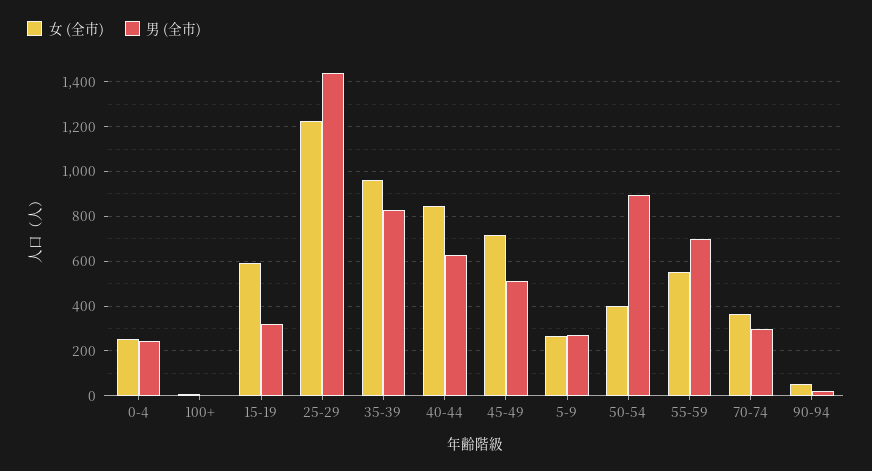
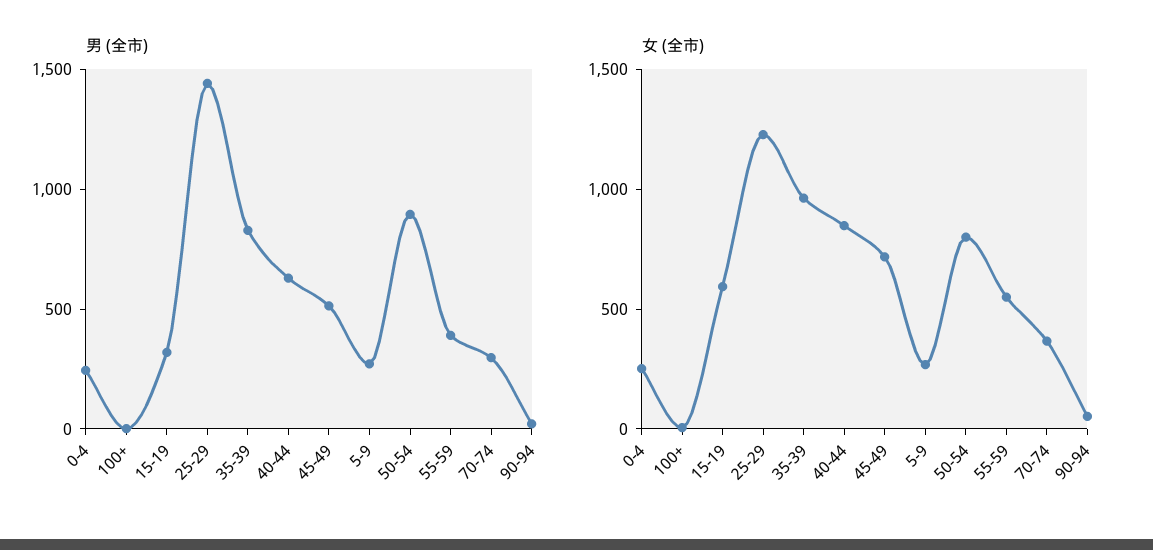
  {
    "女 (全市)": {
      "0-4": 250,
      "100+": 0,
      "15-19": 600,
      "25-29": 1250,
      "35-39": 950,
      "40-44": 850,
      "45-49": 700,
      "5-9": 250,
-     "50-54": 400,
+     "50-54": 800,
      "55-59": 550,
      "70-74": 350,
      "90-94": 50
    },
    "男 (全市)": {
      "0-4": 250,
      "100+": 0,
      "15-19": 300,
      "25-29": 1450,
      "35-39": 850,
      "40-44": 650,
      "45-49": 500,
      "5-9": 250,
      "50-54": 900,
-     "55-59": 700,
+     "55-59": 400,
      "70-74": 300,
      "90-94": 0
    }
  }

